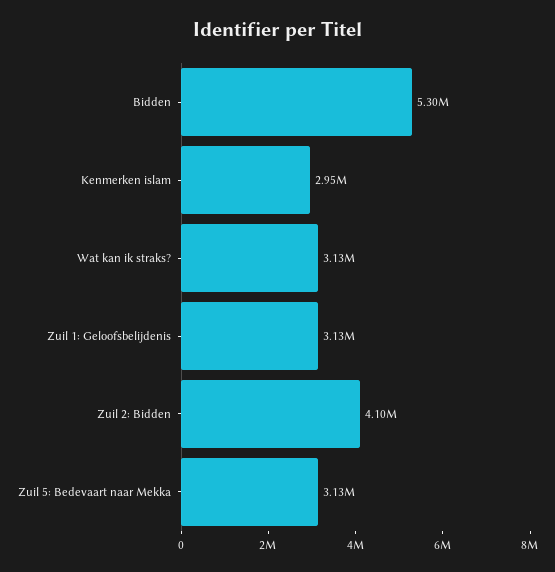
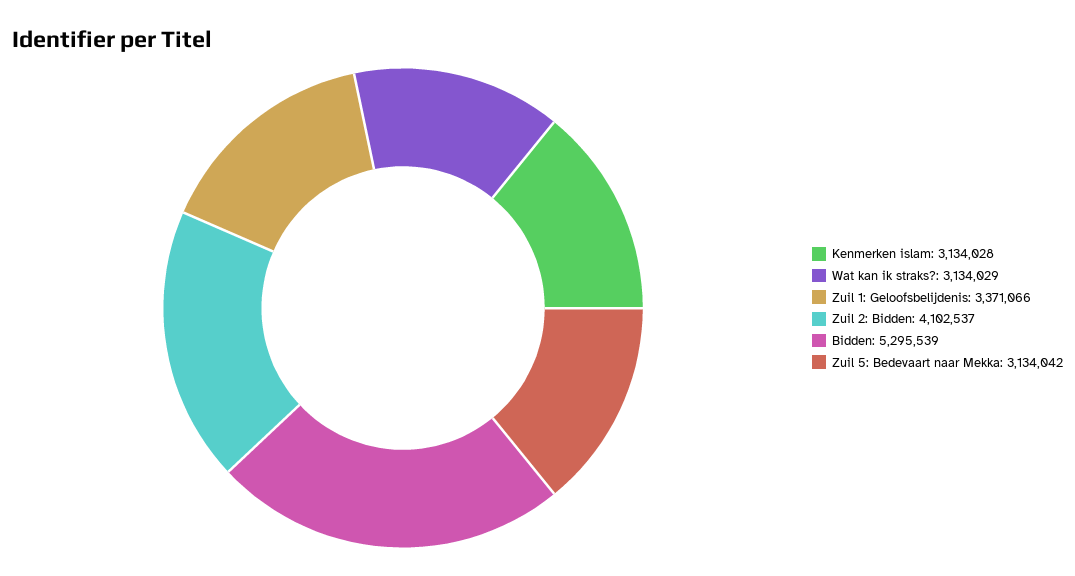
  {
    "Bidden": 5295539,
-   "Kenmerken islam": 2950000,
+   "Kenmerken islam": 3134028,
    "Wat kan ik straks?": 3134029,
-   "Zuil 1: Geloofsbelijdenis": 3130000,
+   "Zuil 1: Geloofsbelijdenis": 3371066,
    "Zuil 2: Bidden": 4102537,
    "Zuil 5: Bedevaart naar Mekka": 3134042
  }

